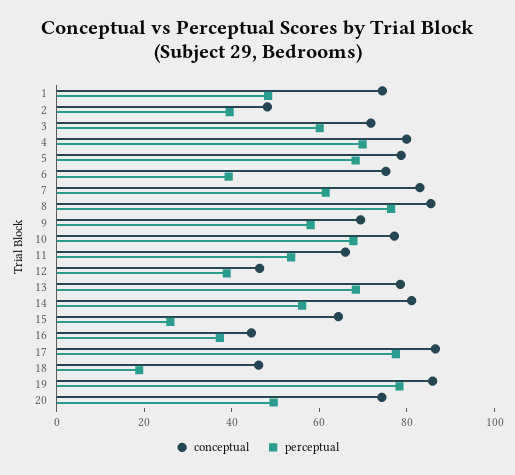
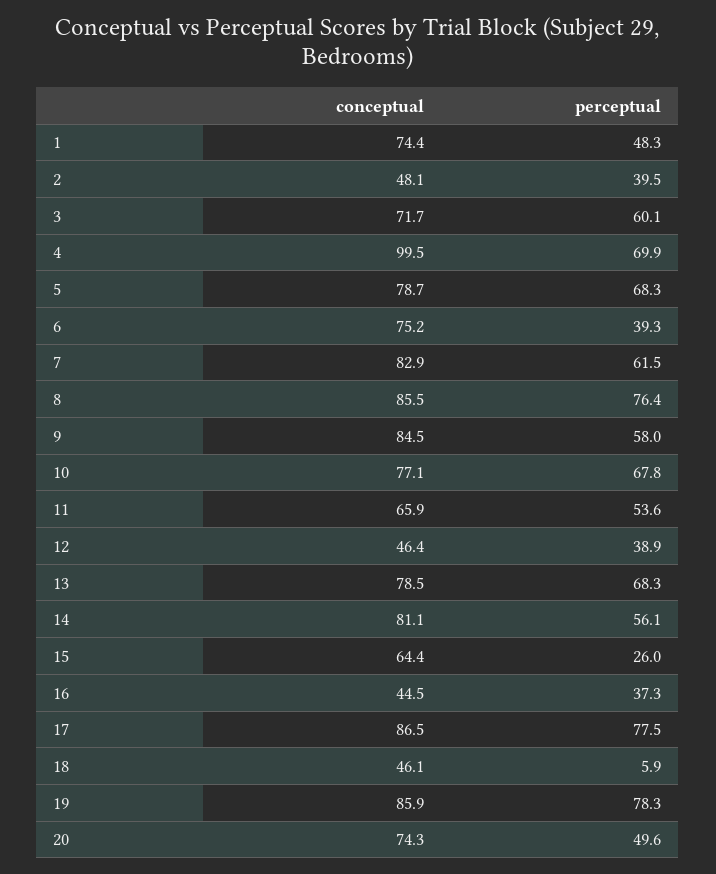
  {
    "conceptual": {
      "1": 74.4,
      "2": 48.1,
      "3": 71.7,
-     "4": 80,
+     "4": 99.5,
      "5": 78.7,
      "6": 75.2,
      "7": 82.9,
      "8": 85.5,
-     "9": 70,
+     "9": 84.5,
      "10": 77.1,
      "11": 65.9,
      "12": 46.4,
      "13": 78.5,
      "14": 81.1,
      "15": 64.4,
      "16": 44.5,
      "17": 86.5,
      "18": 46.1,
      "19": 85.9,
      "20": 74.3
    },
    "perceptual": {
      "1": 48.3,
      "2": 39.5,
      "3": 60.1,
      "4": 69.9,
      "5": 68.3,
      "6": 39.3,
      "7": 61.5,
      "8": 76.4,
      "9": 58,
      "10": 67.8,
      "11": 53.6,
      "12": 38.9,
      "13": 68.3,
      "14": 56.1,
      "15": 26,
      "16": 37.3,
      "17": 77.5,
-     "18": 20,
+     "18": 5.9,
      "19": 78.3,
      "20": 49.6
    }
  }

